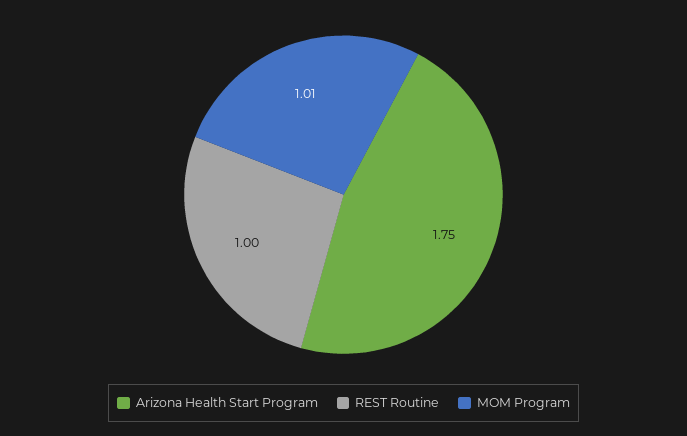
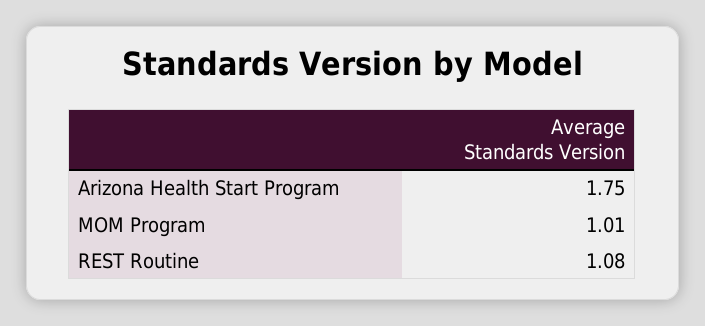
  {
    "Arizona Health Start Program": 1.75,
-   "REST Routine": 1,
+   "REST Routine": 1.08,
    "MOM Program": 1.01
  }

